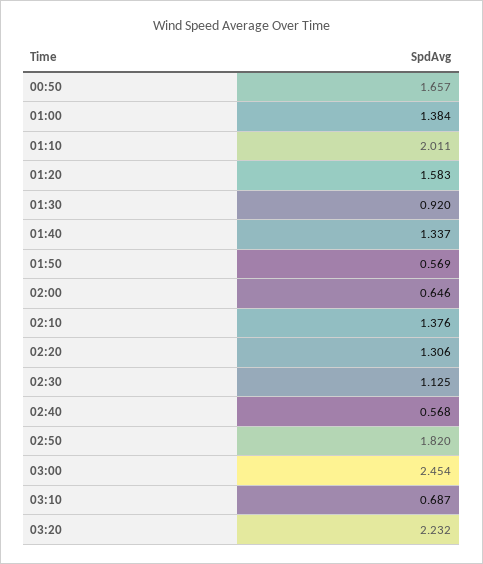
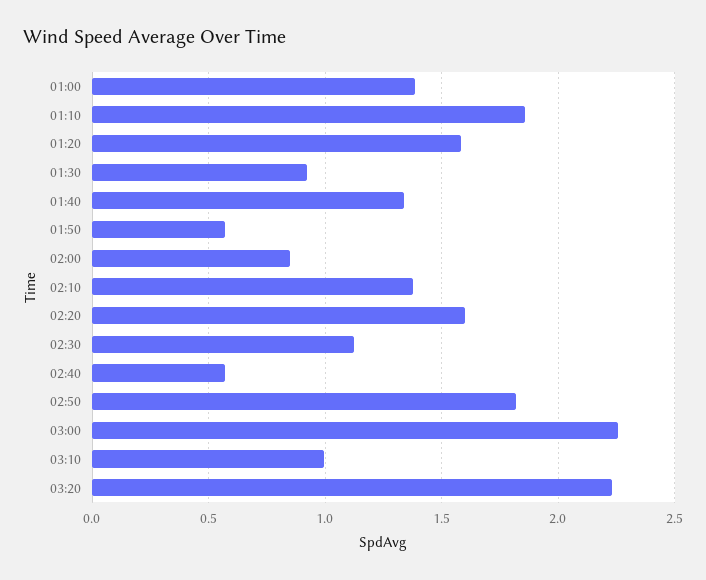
  {
-   "00:50": 1.657,
    "01:00": 1.384,
-   "01:10": 2.011,
+   "01:10": 1.85,
    "01:20": 1.583,
    "01:30": 0.92,
    "01:40": 1.337,
    "01:50": 0.569,
-   "02:00": 0.646,
+   "02:00": 0.85,
    "02:10": 1.376,
-   "02:20": 1.306,
+   "02:20": 1.6,
    "02:30": 1.125,
    "02:40": 0.568,
    "02:50": 1.82,
-   "03:00": 2.454,
+   "03:00": 2.25,
-   "03:10": 0.687,
+   "03:10": 1,
    "03:20": 2.232
  }

